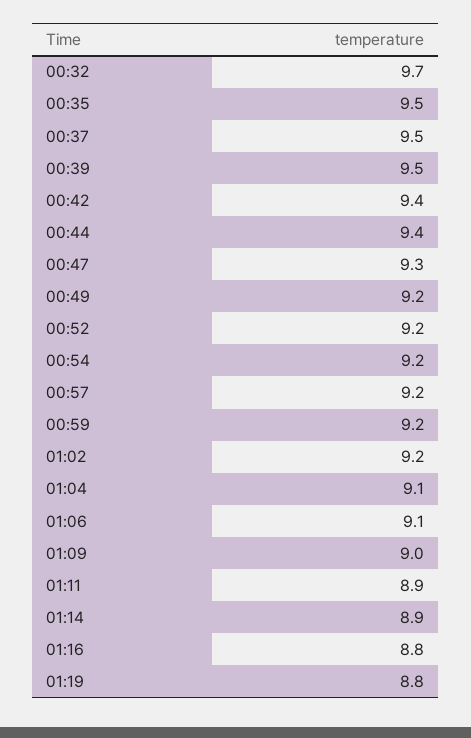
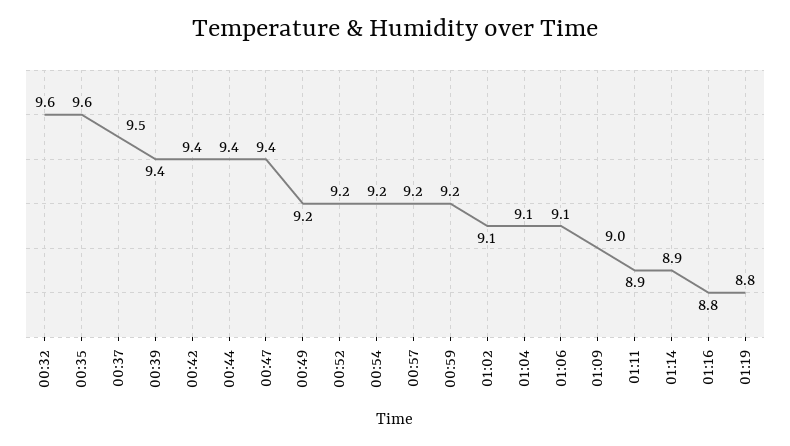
  {
-   "00:32": 9.7,
+   "00:32": 9.6,
-   "00:35": 9.5,
+   "00:35": 9.6,
    "00:37": 9.5,
-   "00:39": 9.5,
+   "00:39": 9.4,
    "00:42": 9.4,
    "00:44": 9.4,
-   "00:47": 9.3,
+   "00:47": 9.4,
    "00:49": 9.2,
    "00:52": 9.2,
    "00:54": 9.2,
    "00:57": 9.2,
    "00:59": 9.2,
-   "01:02": 9.2,
+   "01:02": 9.1,
    "01:04": 9.1,
    "01:06": 9.1,
    "01:09": 9,
    "01:11": 8.9,
    "01:14": 8.9,
    "01:16": 8.8,
    "01:19": 8.8
  }

